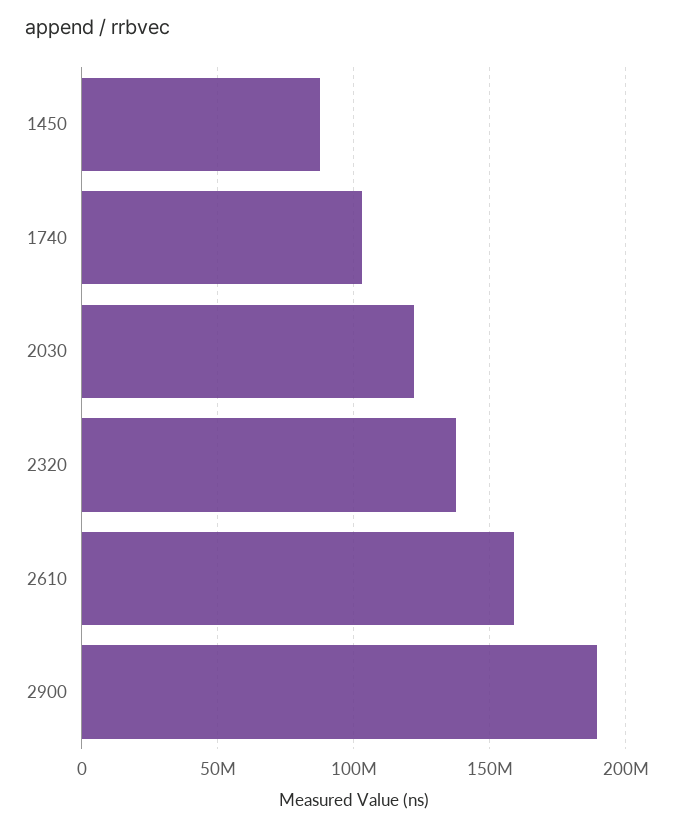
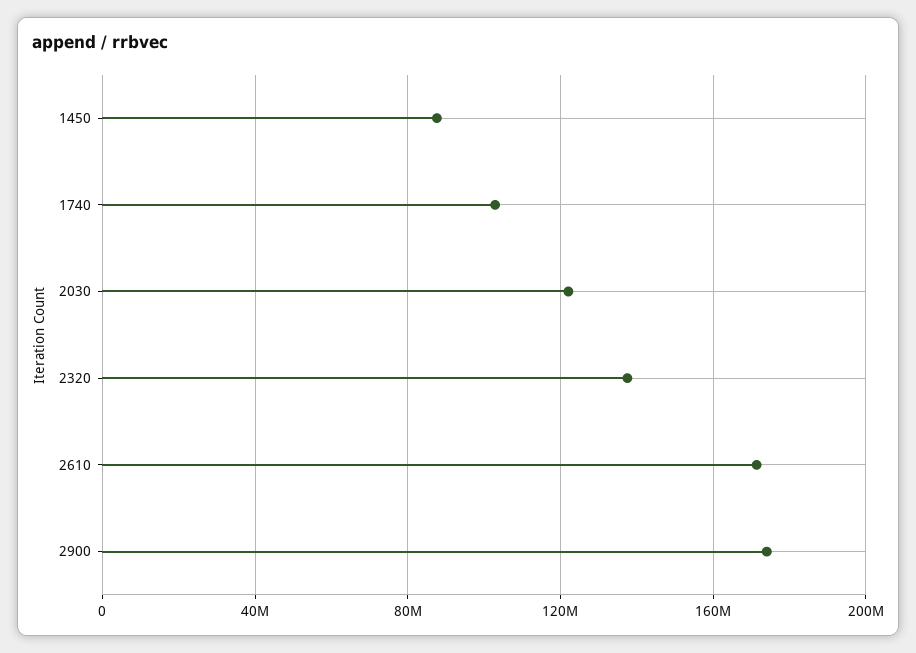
  {
    "1450": 90000000,
    "1740": 105000000,
    "2030": 120000000,
    "2320": 140000000,
-   "2610": 160000000,
+   "2610": 170000000,
-   "2900": 190000000
+   "2900": 175000000
  }

